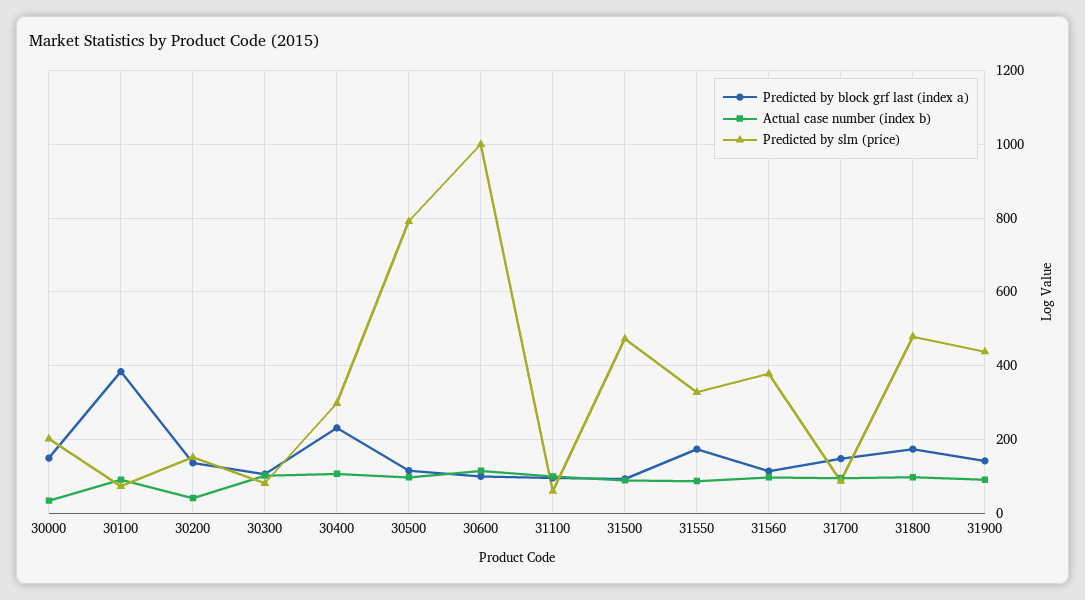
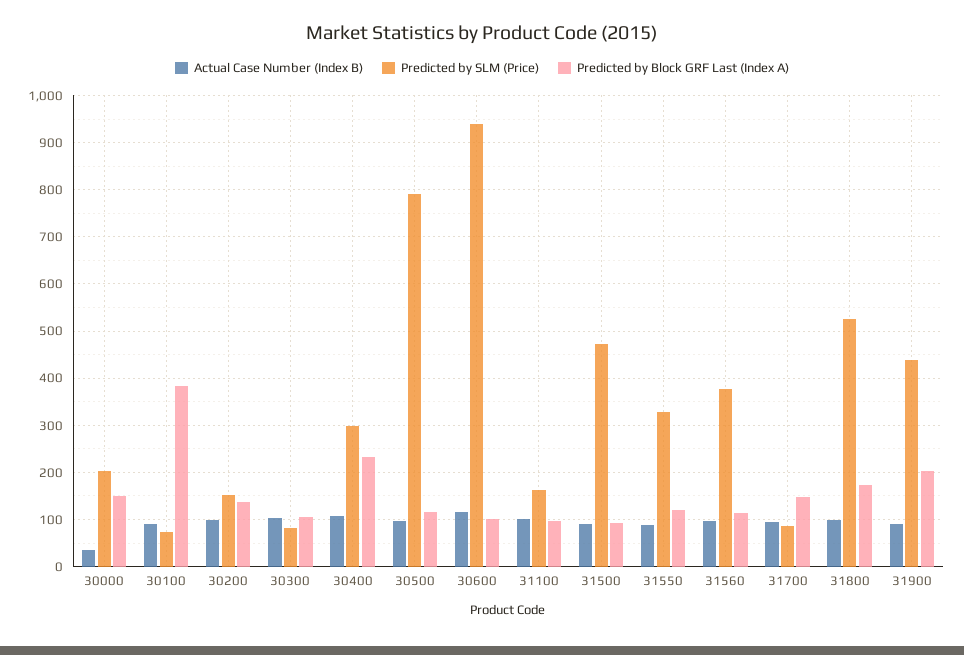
  {
    "Predicted by block grf last (index a)": {
      "30000": 140,
      "30100": 380,
      "30200": 140,
      "30300": 100,
      "30400": 240,
      "30500": 120,
      "30600": 100,
      "31100": 100,
      "31500": 100,
-     "31550": 180,
+     "31550": 120,
      "31560": 120,
      "31700": 140,
      "31800": 180,
-     "31900": 140
+     "31900": 200
    },
    "Actual case number (index b)": {
      "30000": 40,
      "30100": 100,
-     "30200": 40,
+     "30200": 100,
      "30300": 100,
      "30400": 100,
      "30500": 100,
      "30600": 120,
      "31100": 100,
      "31500": 80,
      "31550": 80,
      "31560": 100,
      "31700": 100,
      "31800": 100,
      "31900": 100
    },
    "Predicted by slm (price)": {
      "30000": 200,
      "30100": 80,
      "30200": 160,
      "30300": 80,
      "30400": 300,
      "30500": 800,
-     "30600": 1000,
+     "30600": 940,
-     "31100": 60,
+     "31100": 160,
      "31500": 480,
      "31550": 320,
      "31560": 380,
      "31700": 80,
-     "31800": 480,
+     "31800": 520,
      "31900": 440
    }
  }

